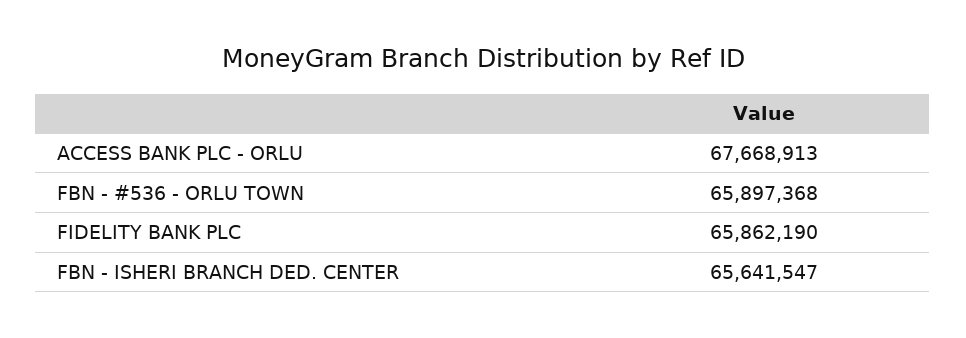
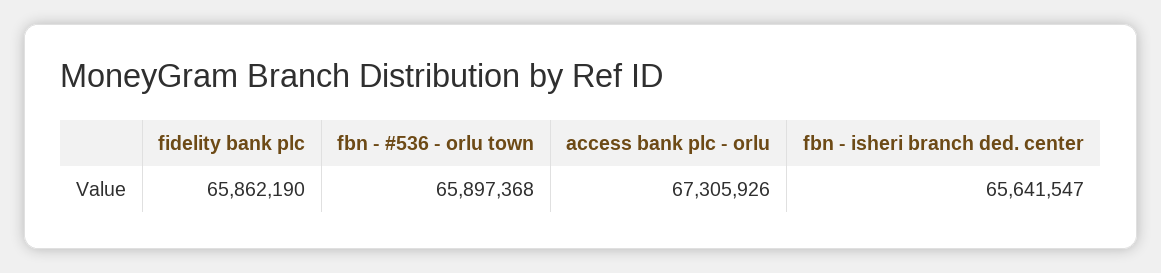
  {
-   "ACCESS BANK PLC - ORLU": 67668913,
+   "ACCESS BANK PLC - ORLU": 67305926,
    "FBN - #536 - ORLU TOWN": 65897368,
    "FIDELITY BANK PLC": 65862190,
    "FBN - ISHERI BRANCH DED. CENTER": 65641547
  }

